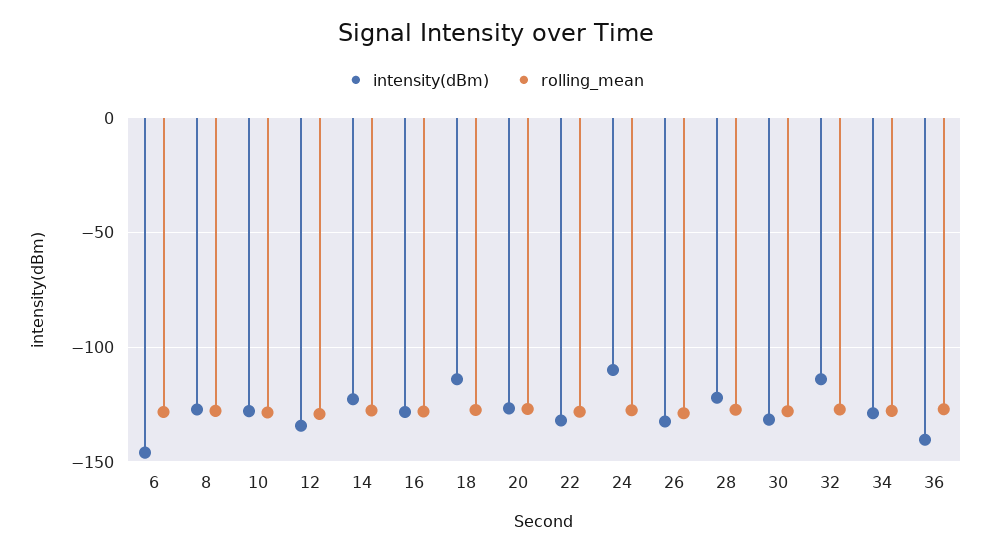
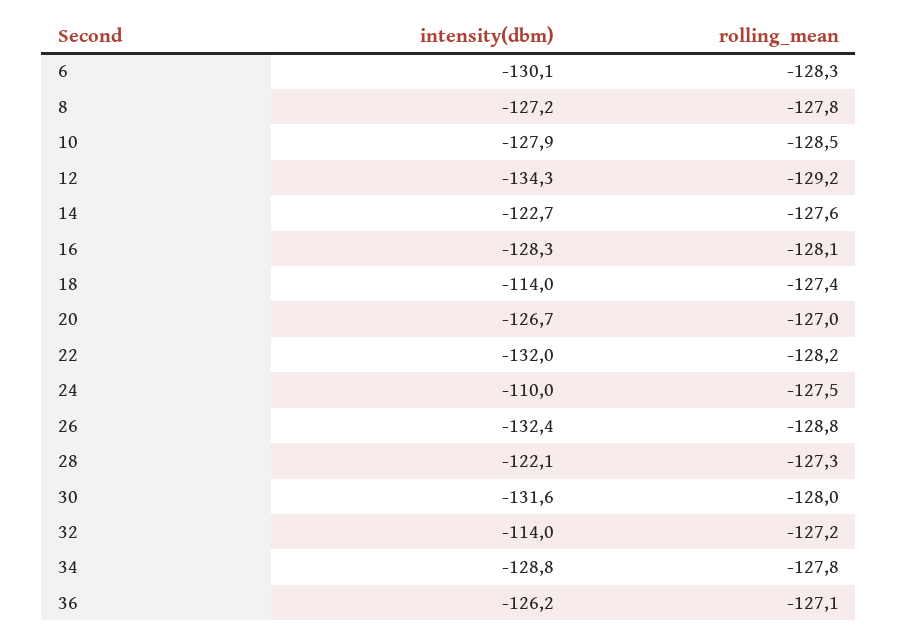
  {
    "intensity(dBm)": {
-     "6": -145,
+     "6": -130.1,
      "8": -127.2,
      "10": -127.9,
      "12": -134.3,
      "14": -122.7,
      "16": -128.3,
      "18": -114,
      "20": -126.7,
      "22": -132,
      "24": -110,
      "26": -132.4,
      "28": -122.1,
      "30": -131.6,
      "32": -114,
      "34": -128.8,
-     "36": -140
+     "36": -126.2
    },
    "rolling_mean": {
      "6": -128.3,
      "8": -127.8,
      "10": -128.5,
      "12": -129.2,
      "14": -127.6,
      "16": -128.1,
      "18": -127.4,
      "20": -127,
      "22": -128.2,
      "24": -127.5,
      "26": -128.8,
      "28": -127.3,
      "30": -128,
      "32": -127.2,
      "34": -127.8,
      "36": -127.1
    }
  }

